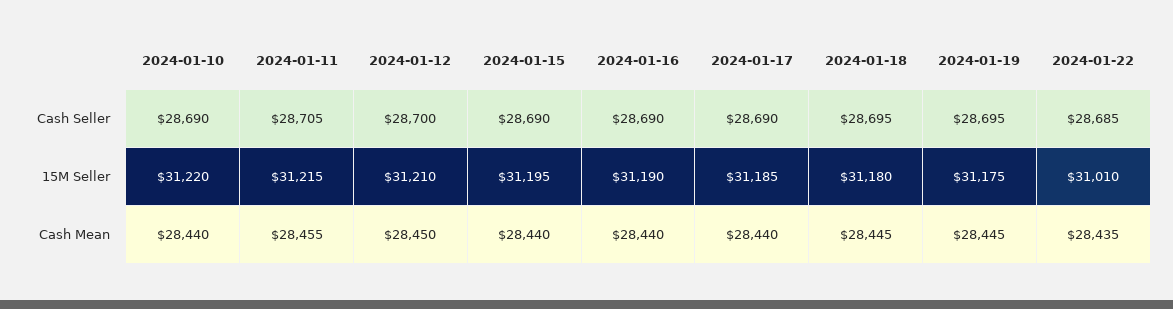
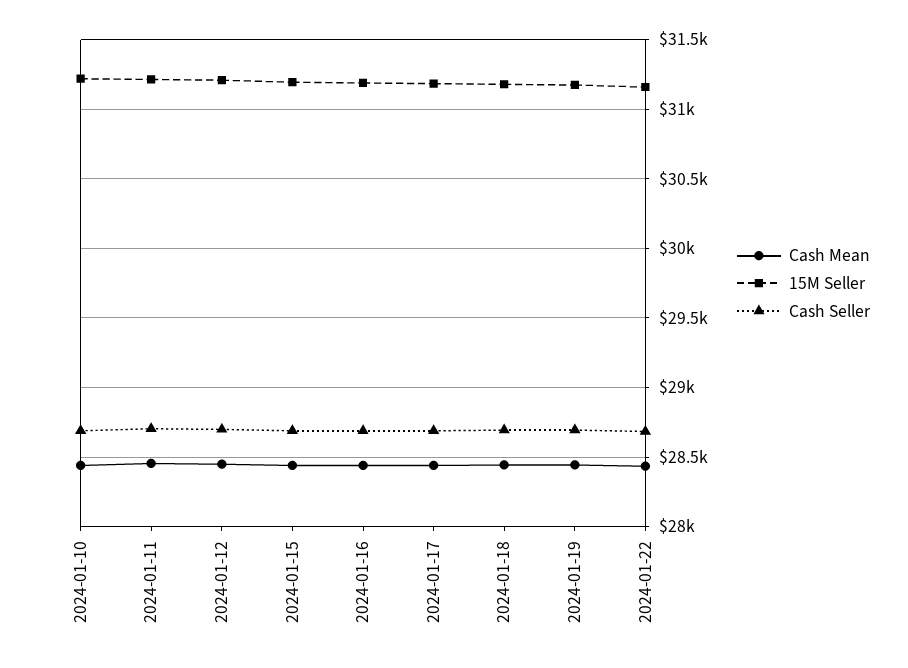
  {
    "Cash Seller": {
      "2024-01-10": 28690,
      "2024-01-11": 28705,
      "2024-01-12": 28700,
      "2024-01-15": 28690,
      "2024-01-16": 28690,
      "2024-01-17": 28690,
      "2024-01-18": 28695,
      "2024-01-19": 28695,
      "2024-01-22": 28685
    },
    "15M Seller": {
      "2024-01-10": 31220,
      "2024-01-11": 31215,
      "2024-01-12": 31210,
      "2024-01-15": 31195,
      "2024-01-16": 31190,
      "2024-01-17": 31185,
      "2024-01-18": 31180,
      "2024-01-19": 31175,
-     "2024-01-22": 31010
+     "2024-01-22": 31150
    },
    "Cash Mean": {
      "2024-01-10": 28440,
      "2024-01-11": 28455,
      "2024-01-12": 28450,
      "2024-01-15": 28440,
      "2024-01-16": 28440,
      "2024-01-17": 28440,
      "2024-01-18": 28445,
      "2024-01-19": 28445,
      "2024-01-22": 28435
    }
  }

